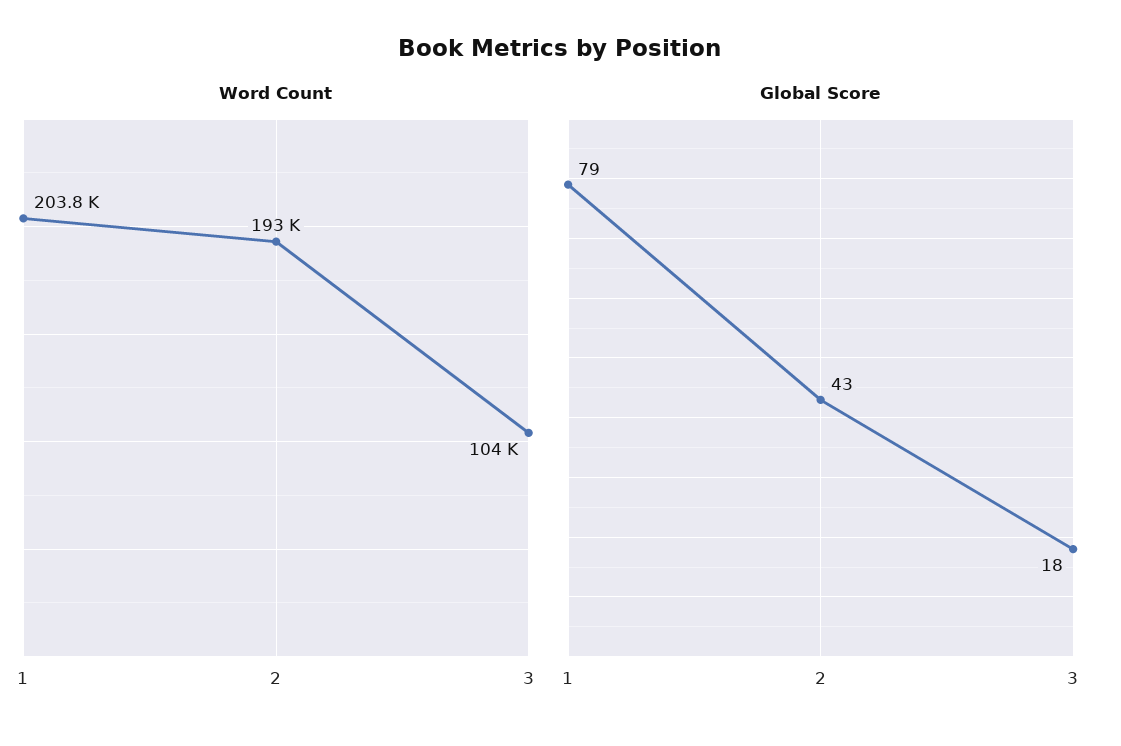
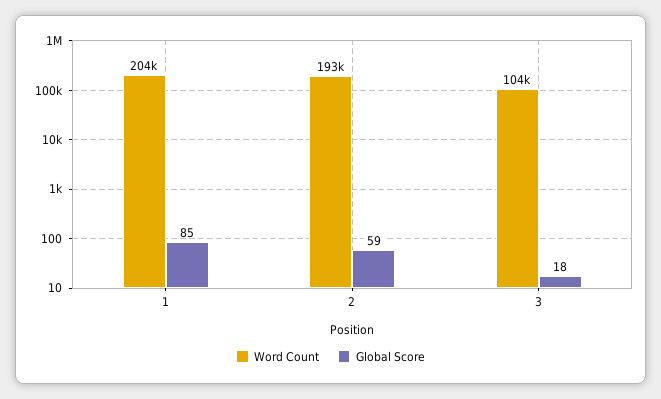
  {
    "Word Count": {
      "1": 203800,
      "2": 193000,
      "3": 104000
    },
    "Global Score": {
-     "1": 79,
+     "1": 85,
-     "2": 43,
+     "2": 59,
      "3": 18
    }
  }

